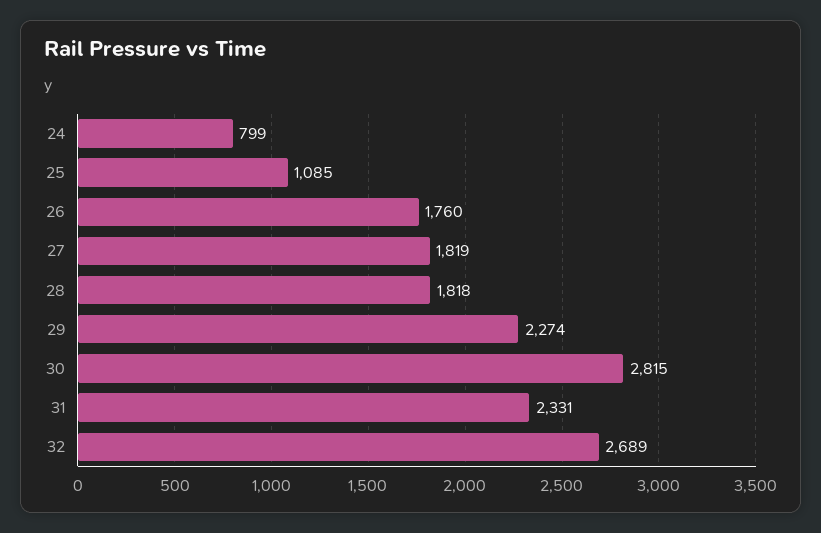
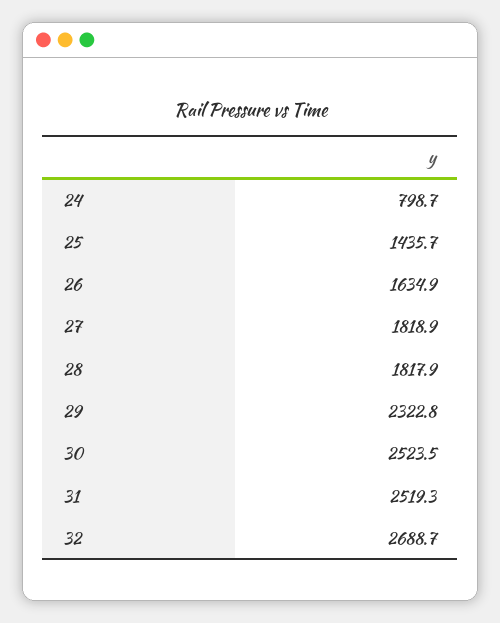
  {
    "24": 798.7,
-   "25": 1085,
+   "25": 1435.7,
-   "26": 1760,
+   "26": 1634.9,
    "27": 1818.9,
    "28": 1817.9,
-   "29": 2274,
+   "29": 2322.8,
-   "30": 2815,
+   "30": 2523.5,
-   "31": 2331,
+   "31": 2519.3,
    "32": 2688.7
  }

